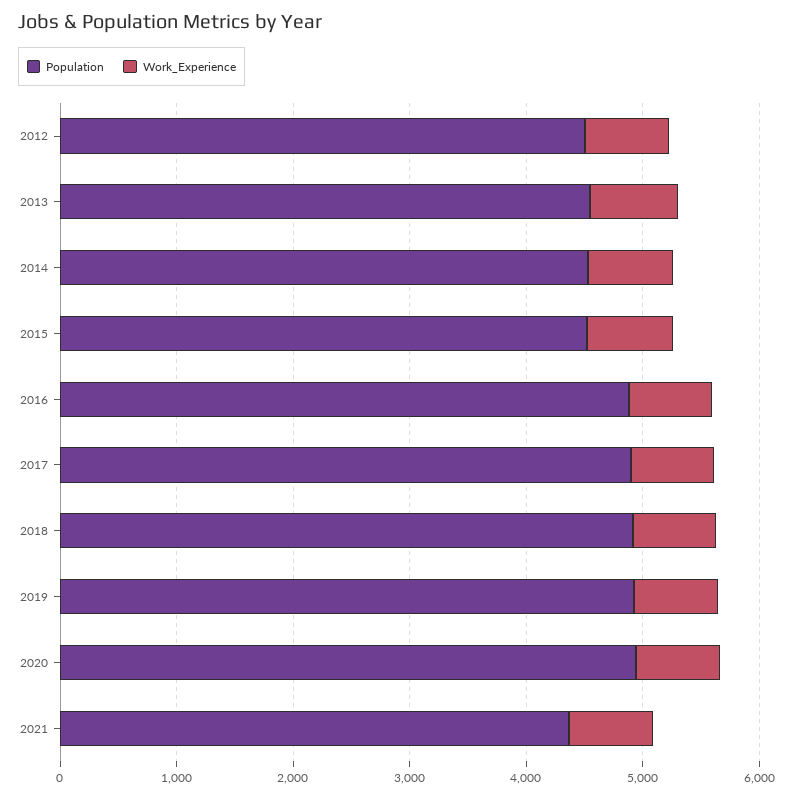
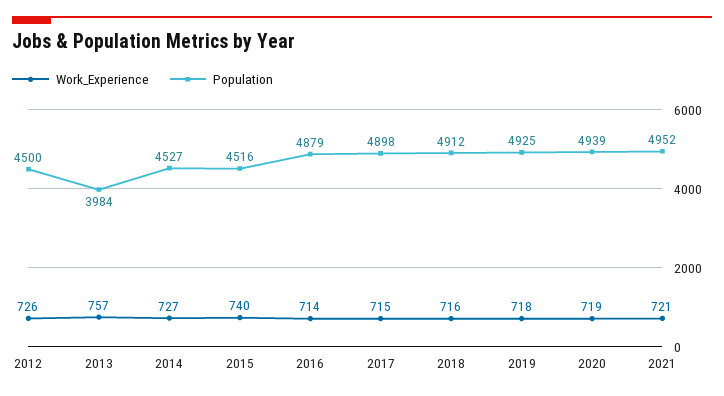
  {
    "Population": {
      "2012": 4500,
-     "2013": 4600,
+     "2013": 3984,
      "2014": 4527,
      "2015": 4516,
      "2016": 4879,
      "2017": 4898,
      "2018": 4912,
      "2019": 4925,
      "2020": 4939,
-     "2021": 4400
+     "2021": 4952
    },
    "Work_Experience": {
      "2012": 726,
      "2013": 757,
      "2014": 727,
      "2015": 740,
      "2016": 714,
      "2017": 715,
      "2018": 716,
      "2019": 718,
      "2020": 719,
      "2021": 721
    }
  }

